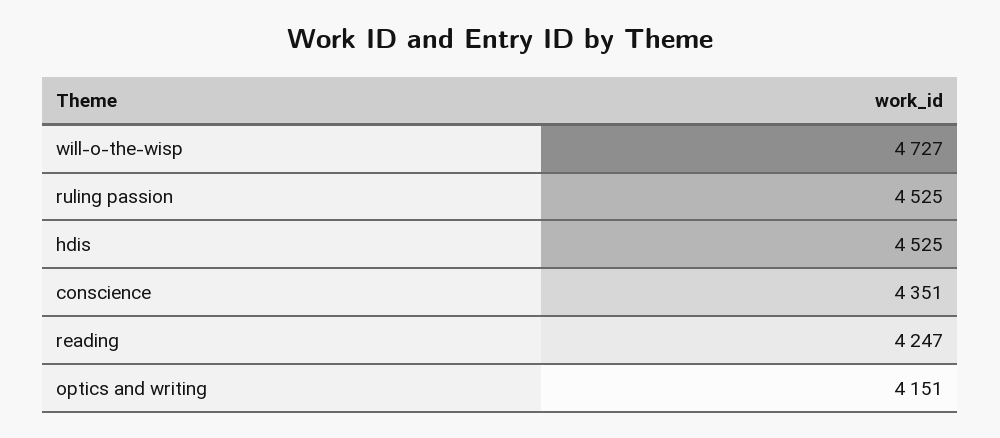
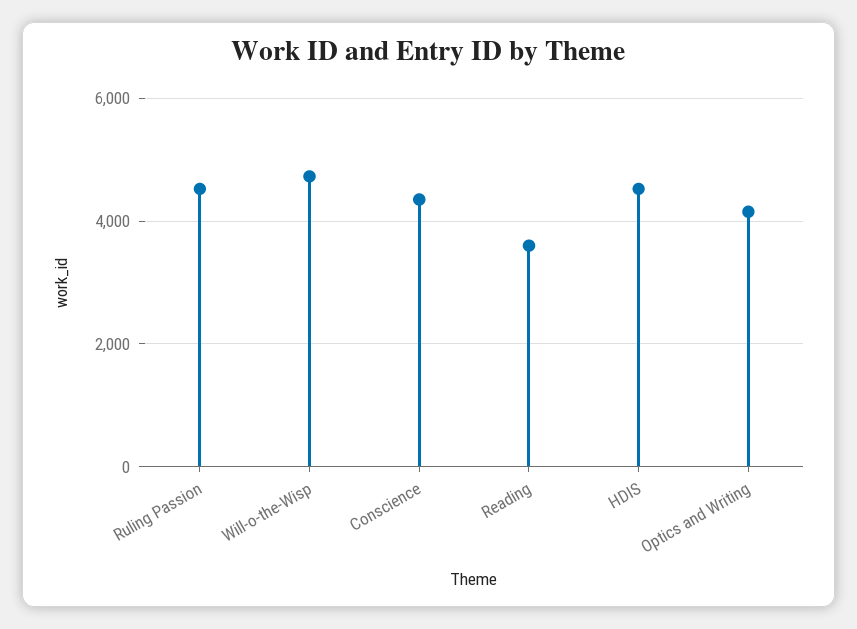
  {
    "will-o-the-wisp": 4727,
    "ruling passion": 4525,
    "hdis": 4525,
    "conscience": 4351,
-   "reading": 4247,
+   "reading": 3600,
    "optics and writing": 4151
  }

